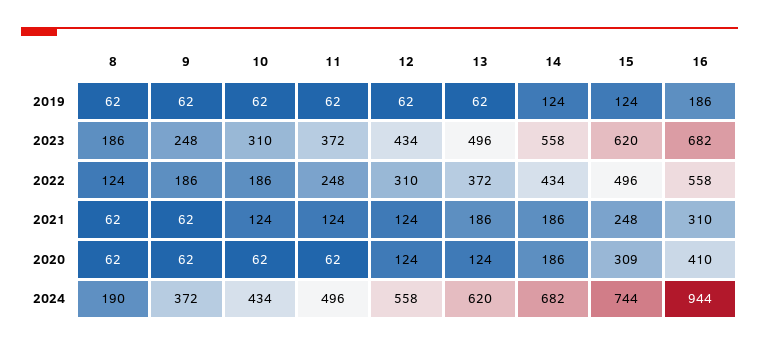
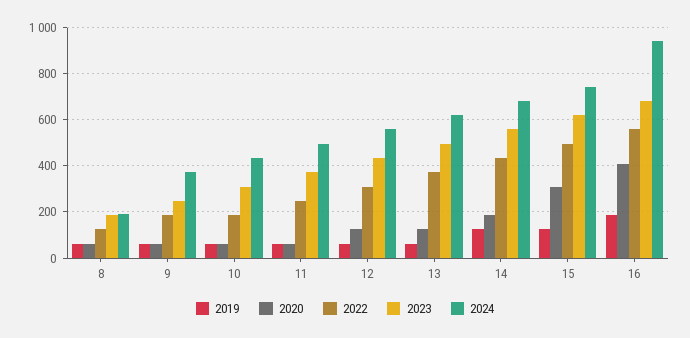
  {
    "2019": {
      "8": 62,
      "9": 62,
      "10": 62,
      "11": 62,
      "12": 62,
      "13": 62,
      "14": 124,
      "15": 124,
      "16": 186
    },
    "2023": {
      "8": 186,
      "9": 248,
      "10": 310,
      "11": 372,
      "12": 434,
      "13": 496,
      "14": 558,
      "15": 620,
      "16": 682
    },
    "2022": {
      "8": 124,
      "9": 186,
      "10": 186,
      "11": 248,
      "12": 310,
      "13": 372,
      "14": 434,
      "15": 496,
      "16": 558
    },
-   "2021": {
-     "8": 62,
-     "9": 62,
-     "10": 124,
-     "11": 124,
-     "12": 124,
-     "13": 186,
-     "14": 186,
-     "15": 248,
-     "16": 310
-   },
    "2020": {
      "8": 62,
      "9": 62,
      "10": 62,
      "11": 62,
      "12": 124,
      "13": 124,
      "14": 186,
      "15": 309,
      "16": 410
    },
    "2024": {
      "8": 190,
      "9": 372,
      "10": 434,
      "11": 496,
      "12": 558,
      "13": 620,
      "14": 682,
      "15": 744,
      "16": 944
    }
  }

